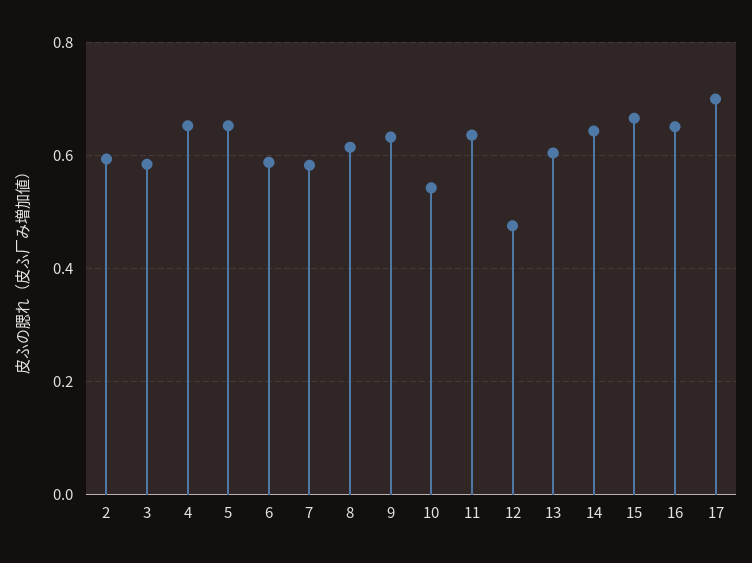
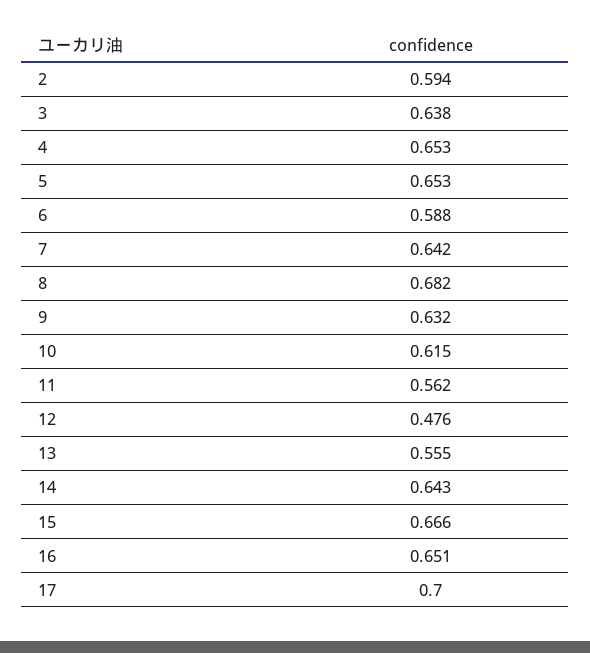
  {
    "2": 0.594,
-   "3": 0.58,
+   "3": 0.638,
    "4": 0.653,
    "5": 0.653,
    "6": 0.588,
-   "7": 0.58,
+   "7": 0.642,
-   "8": 0.62,
+   "8": 0.682,
    "9": 0.632,
-   "10": 0.54,
+   "10": 0.615,
-   "11": 0.64,
+   "11": 0.562,
    "12": 0.476,
-   "13": 0.6,
+   "13": 0.555,
    "14": 0.643,
    "15": 0.666,
    "16": 0.651,
    "17": 0.7
  }

